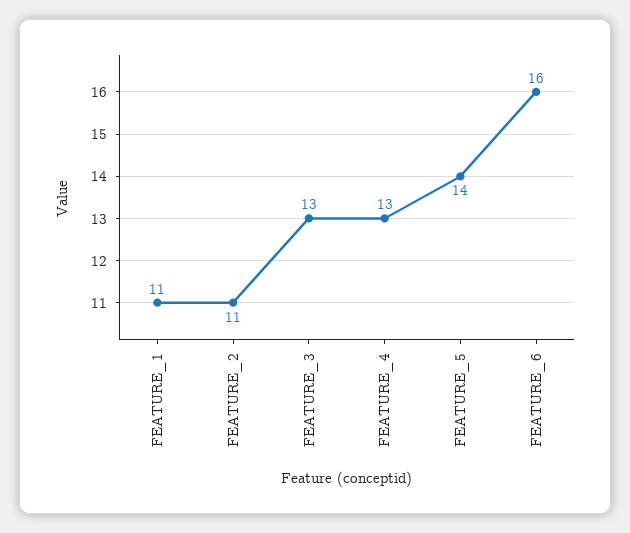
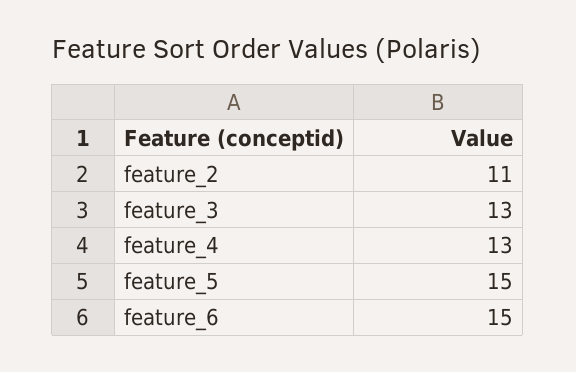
  {
-   "FEATURE_1": 11,
    "FEATURE_2": 11,
    "FEATURE_3": 13,
    "FEATURE_4": 13,
-   "FEATURE_5": 14,
+   "FEATURE_5": 15,
-   "FEATURE_6": 16
+   "FEATURE_6": 15
  }

